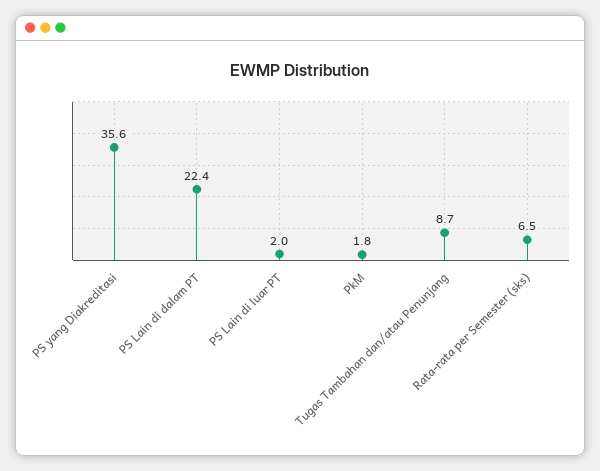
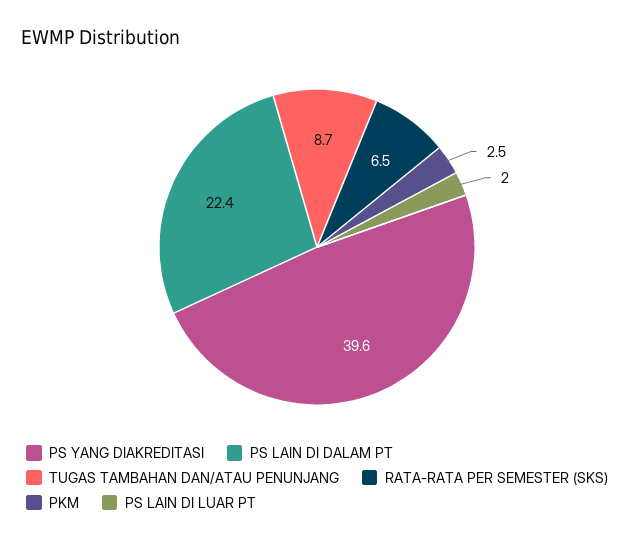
  {
-   "PS yang Diakreditasi": 35.6,
+   "PS yang Diakreditasi": 39.6,
    "PS Lain di dalam PT": 22.4,
    "PS Lain di luar PT": 2,
-   "PkM": 1.8,
+   "PkM": 2.5,
    "Tugas Tambahan dan/atau Penunjang": 8.7,
    "Rata-rata per Semester (sks)": 6.5
  }

